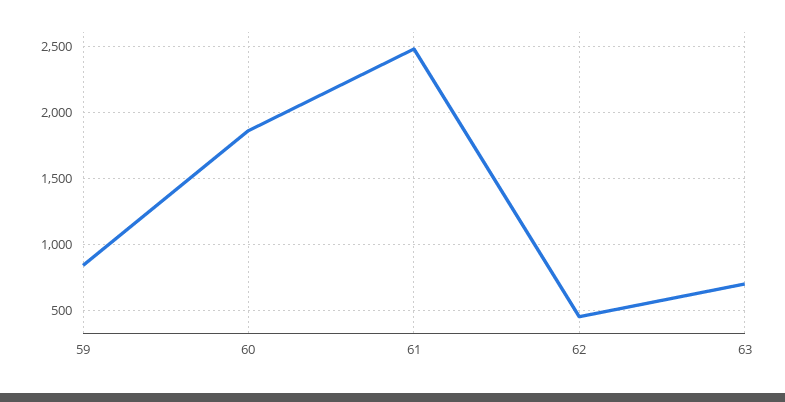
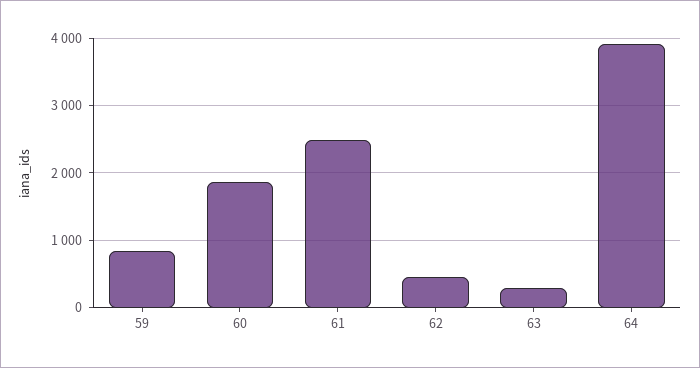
  {
    "59": 850,
    "60": 1850,
    "61": 2500,
    "62": 450,
-   "63": 700
+   "63": 300,
+   "64": 3900
  }

